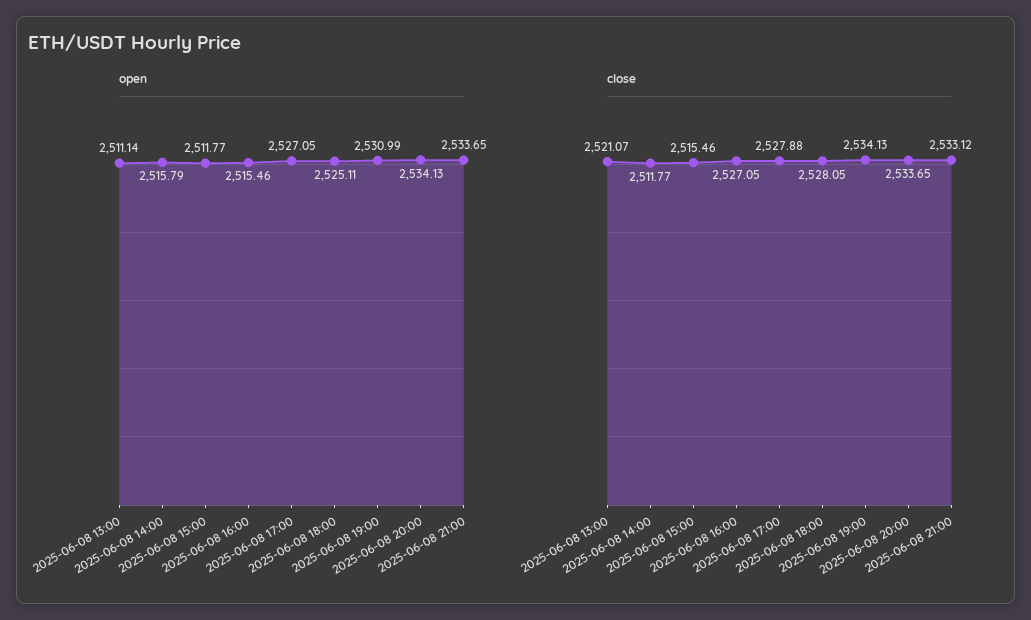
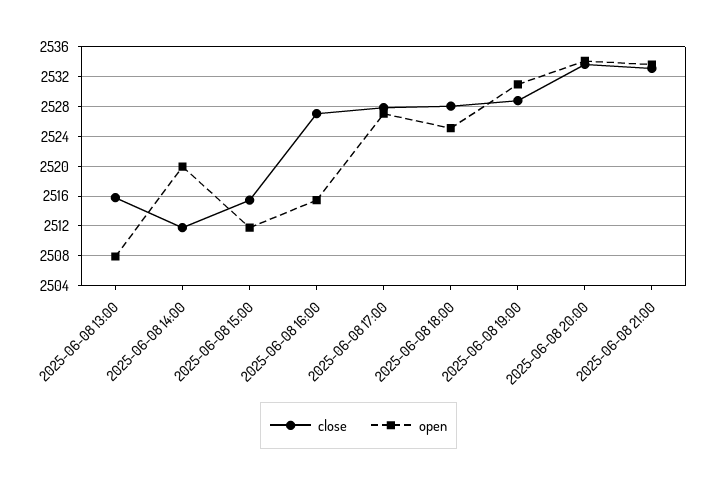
  {
    "open": {
-     "2025-06-08 13:00": 2511.14,
+     "2025-06-08 13:00": 2508,
-     "2025-06-08 14:00": 2515.79,
+     "2025-06-08 14:00": 2520,
      "2025-06-08 15:00": 2511.77,
      "2025-06-08 16:00": 2515.46,
      "2025-06-08 17:00": 2527.05,
      "2025-06-08 18:00": 2525.11,
      "2025-06-08 19:00": 2530.99,
      "2025-06-08 20:00": 2534.13,
      "2025-06-08 21:00": 2533.65
    },
    "close": {
-     "2025-06-08 13:00": 2521.07,
+     "2025-06-08 13:00": 2516,
      "2025-06-08 14:00": 2511.77,
      "2025-06-08 15:00": 2515.46,
      "2025-06-08 16:00": 2527.05,
      "2025-06-08 17:00": 2527.88,
      "2025-06-08 18:00": 2528.05,
-     "2025-06-08 19:00": 2534.13,
+     "2025-06-08 19:00": 2529,
      "2025-06-08 20:00": 2533.65,
      "2025-06-08 21:00": 2533.12
    }
  }

